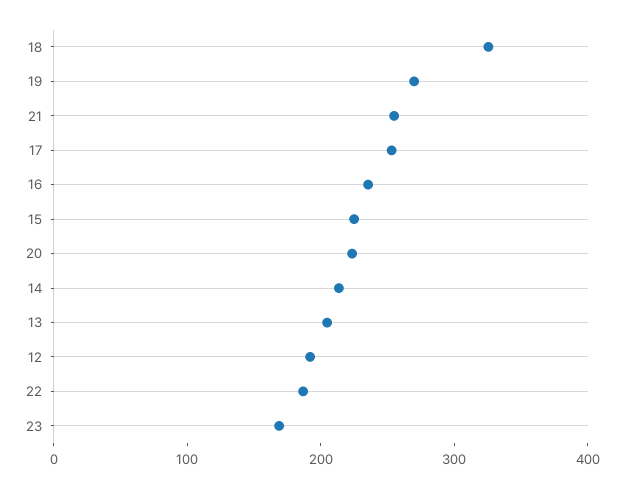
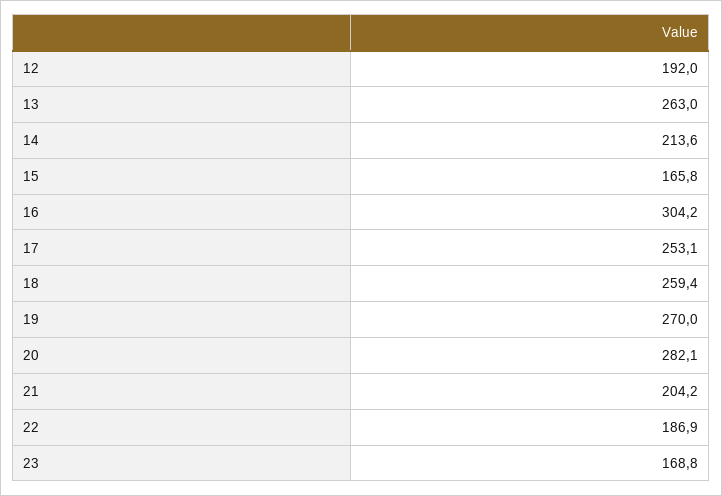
  {
-   "18": 320,
+   "18": 259.4,
    "19": 270,
-   "21": 260,
+   "21": 204.2,
    "17": 253.1,
-   "16": 240,
+   "16": 304.2,
-   "15": 220,
+   "15": 165.8,
-   "20": 220,
+   "20": 282.1,
    "14": 213.6,
-   "13": 200,
+   "13": 263,
    "12": 192,
    "22": 186.9,
    "23": 168.8
  }

